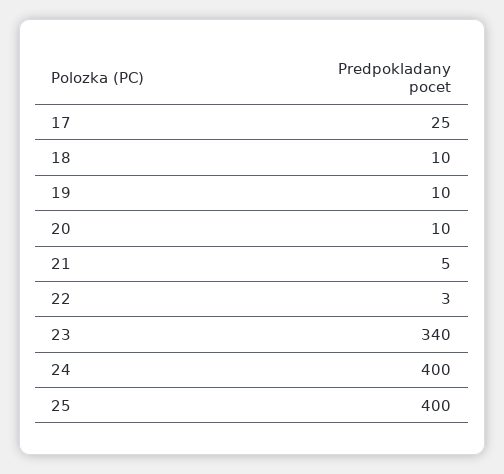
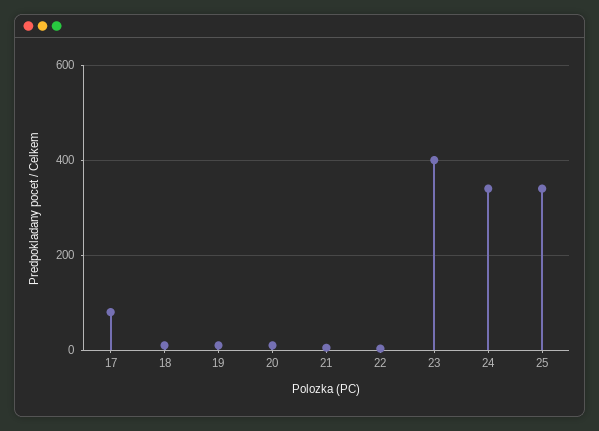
  {
-   "17": 25,
+   "17": 80,
    "18": 10,
    "19": 10,
    "20": 10,
    "21": 5,
    "22": 3,
-   "23": 340,
+   "23": 400,
-   "24": 400,
+   "24": 340,
-   "25": 400
+   "25": 340
  }

